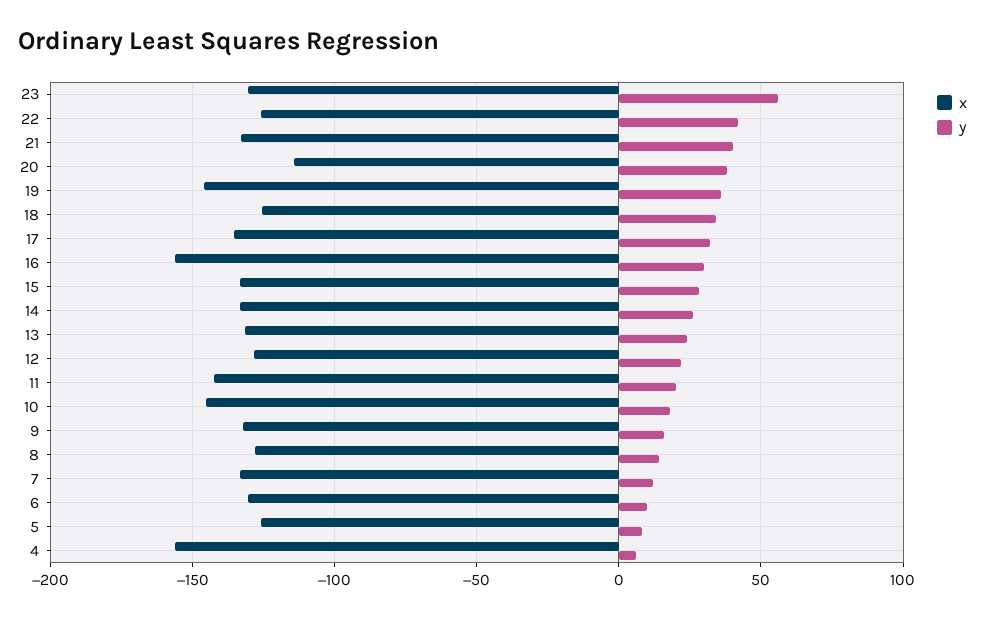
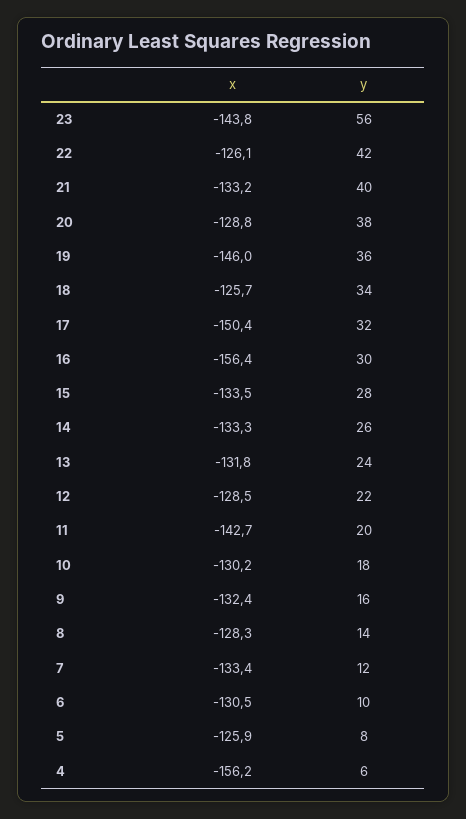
  {
    "x": {
-     "23": -130,
+     "23": -143.8,
      "22": -126.1,
      "21": -133.2,
-     "20": -115,
+     "20": -128.8,
      "19": -146,
      "18": -125.7,
-     "17": -135,
+     "17": -150.4,
      "16": -156.4,
      "15": -133.5,
      "14": -133.3,
      "13": -131.8,
      "12": -128.5,
      "11": -142.7,
-     "10": -145,
+     "10": -130.2,
      "9": -132.4,
      "8": -128.3,
      "7": -133.4,
      "6": -130.5,
      "5": -125.9,
      "4": -156.2
    },
    "y": {
      "23": 56,
      "22": 42,
      "21": 40,
      "20": 38,
      "19": 36,
      "18": 34,
      "17": 32,
      "16": 30,
      "15": 28,
      "14": 26,
      "13": 24,
      "12": 22,
      "11": 20,
      "10": 18,
      "9": 16,
      "8": 14,
      "7": 12,
      "6": 10,
      "5": 8,
      "4": 6
    }
  }

